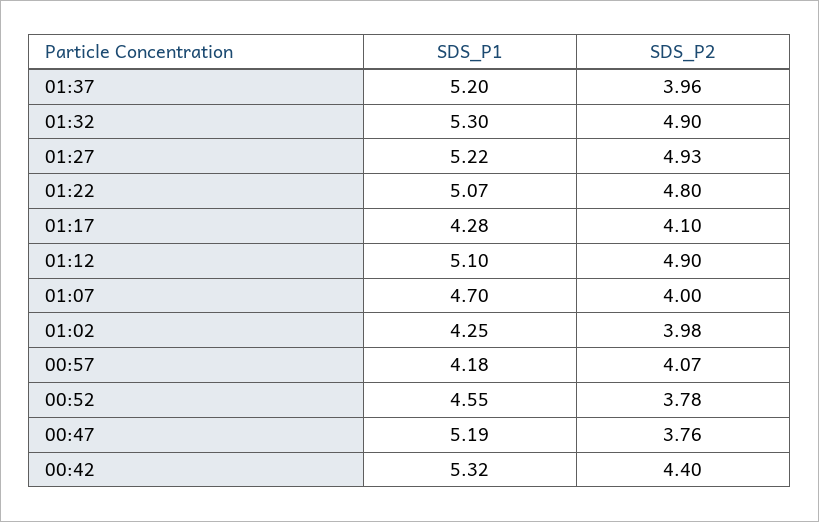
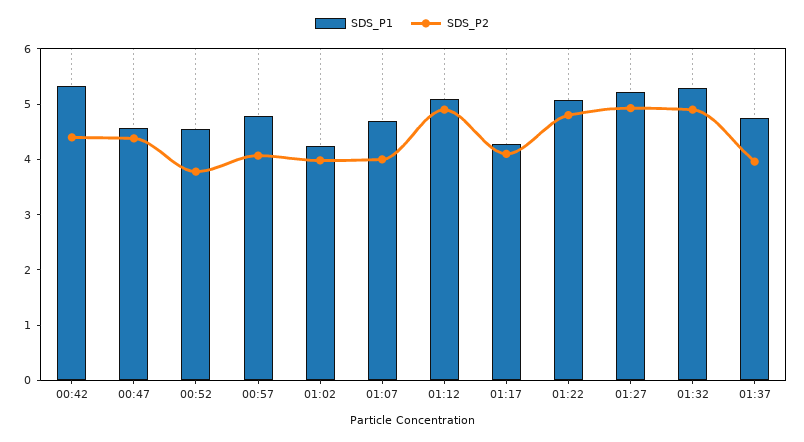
  {
    "SDS_P1": {
-     "01:37": 5.2,
+     "01:37": 4.8,
      "01:32": 5.3,
      "01:27": 5.22,
      "01:22": 5.07,
      "01:17": 4.28,
      "01:12": 5.1,
      "01:07": 4.7,
      "01:02": 4.25,
-     "00:57": 4.18,
+     "00:57": 4.8,
      "00:52": 4.55,
-     "00:47": 5.19,
+     "00:47": 4.6,
      "00:42": 5.32
    },
    "SDS_P2": {
      "01:37": 3.96,
      "01:32": 4.9,
      "01:27": 4.93,
      "01:22": 4.8,
      "01:17": 4.1,
      "01:12": 4.9,
      "01:07": 4,
      "01:02": 3.98,
      "00:57": 4.07,
      "00:52": 3.78,
-     "00:47": 3.76,
+     "00:47": 4.4,
      "00:42": 4.4
    }
  }

